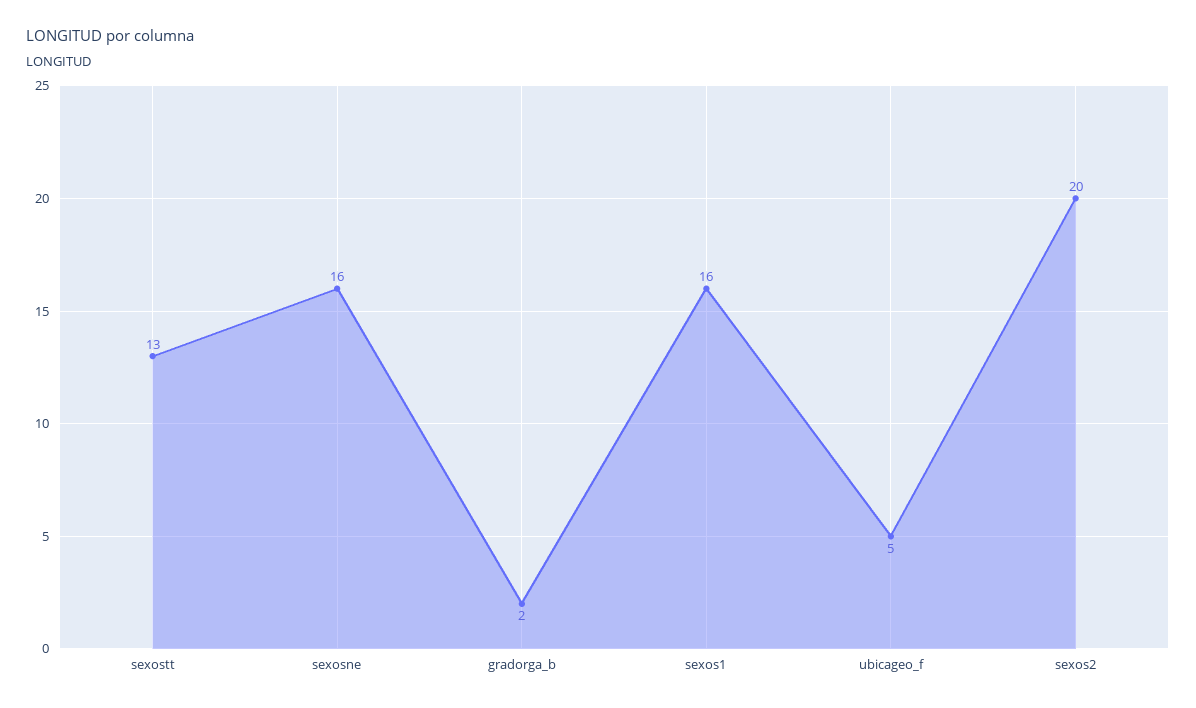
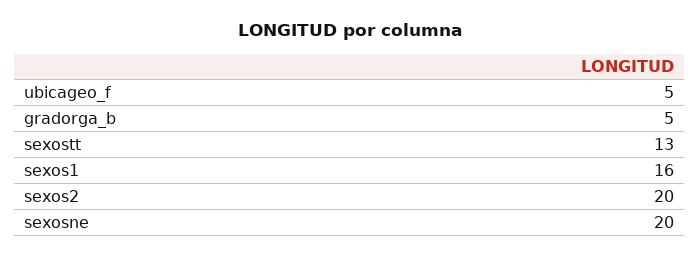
  {
    "sexostt": 13,
-   "sexosne": 16,
+   "sexosne": 20,
-   "gradorga_b": 2,
+   "gradorga_b": 5,
    "sexos1": 16,
    "ubicageo_f": 5,
    "sexos2": 20
  }

